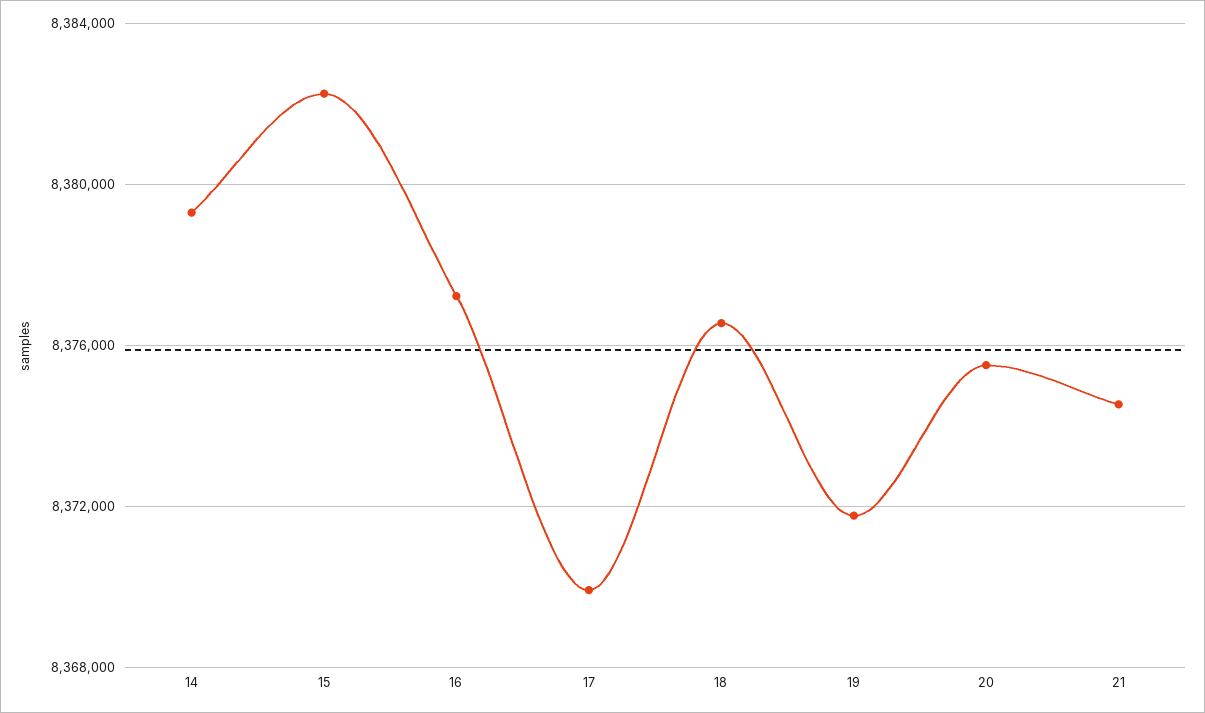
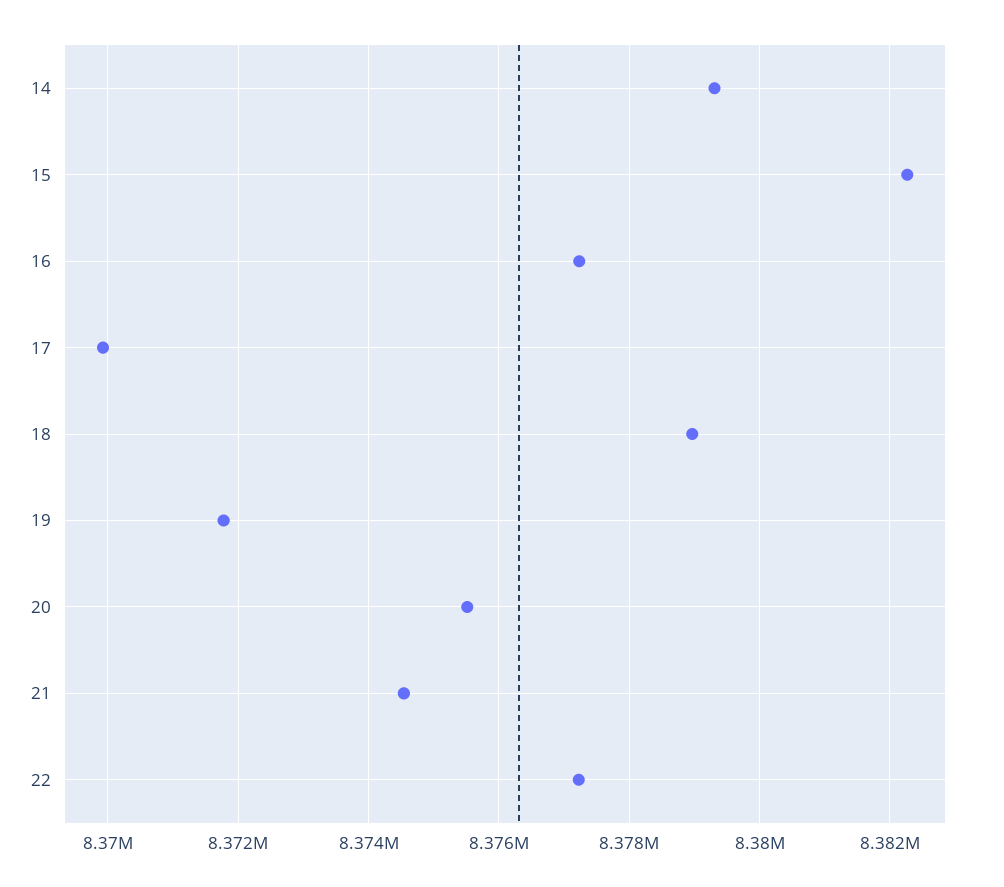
  {
    "14": 8379400,
    "15": 8382200,
    "16": 8377200,
    "17": 8370000,
-   "18": 8376500,
+   "18": 8379000,
    "19": 8371800,
    "20": 8375600,
-   "21": 8374600
+   "21": 8374600,
+   "22": 8377200
  }

